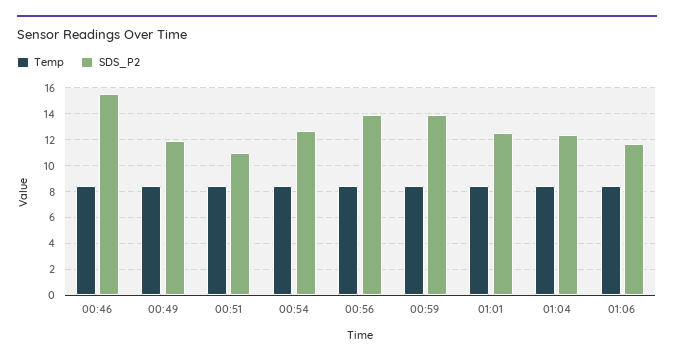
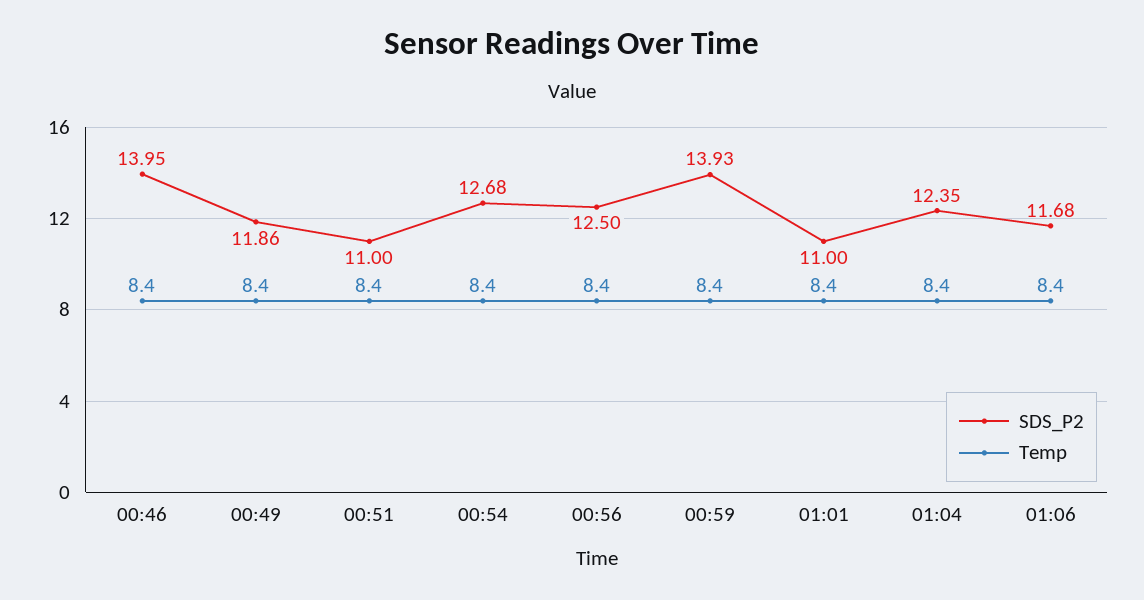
  {
    "Temp": {
      "00:46": 8.4,
      "00:49": 8.4,
      "00:51": 8.4,
      "00:54": 8.4,
      "00:56": 8.4,
      "00:59": 8.4,
      "01:01": 8.4,
      "01:04": 8.4,
      "01:06": 8.4
    },
    "SDS_P2": {
-     "00:46": 15.5,
+     "00:46": 13.95,
      "00:49": 11.86,
      "00:51": 11,
      "00:54": 12.68,
-     "00:56": 14,
+     "00:56": 12.5,
      "00:59": 13.93,
-     "01:01": 12.5,
+     "01:01": 11,
      "01:04": 12.35,
      "01:06": 11.68
    }
  }

